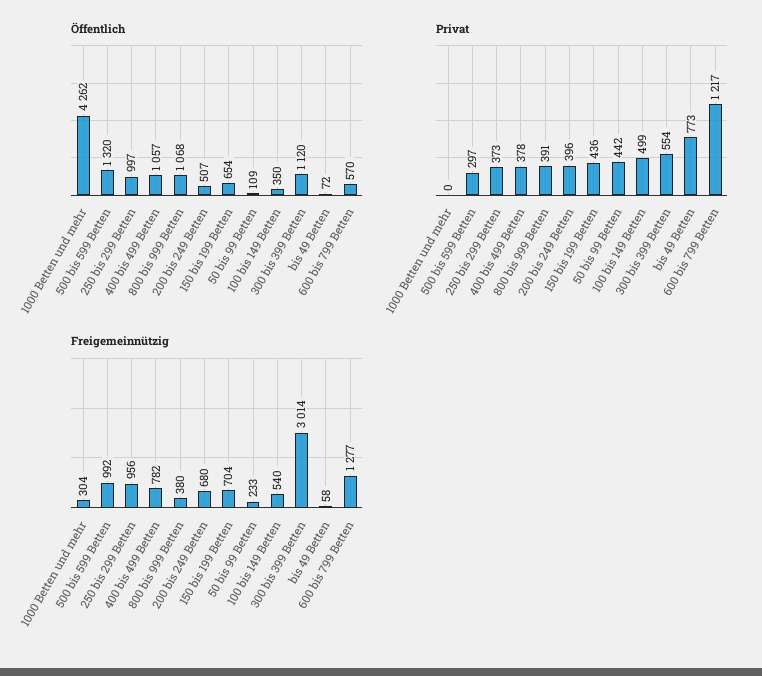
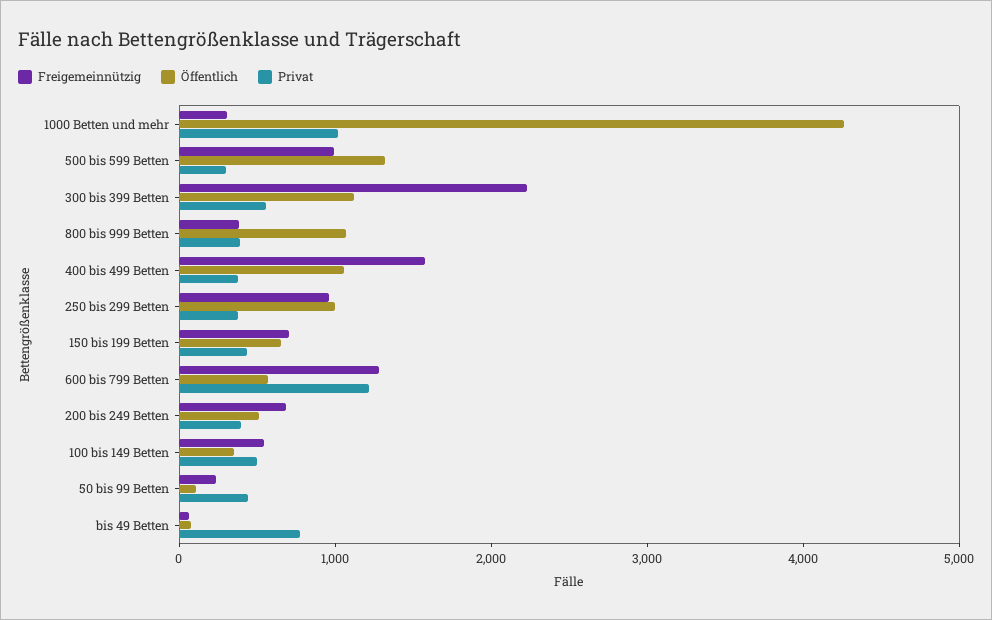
  {
    "Öffentlich": {
      "1000 Betten und mehr": 4262,
      "500 bis 599 Betten": 1320,
      "250 bis 299 Betten": 997,
      "400 bis 499 Betten": 1057,
      "800 bis 999 Betten": 1068,
      "200 bis 249 Betten": 507,
      "150 bis 199 Betten": 654,
      "50 bis 99 Betten": 109,
      "100 bis 149 Betten": 350,
      "300 bis 399 Betten": 1120,
      "bis 49 Betten": 72,
      "600 bis 799 Betten": 570
    },
    "Privat": {
-     "1000 Betten und mehr": 0,
+     "1000 Betten und mehr": 1000,
      "500 bis 599 Betten": 297,
      "250 bis 299 Betten": 373,
      "400 bis 499 Betten": 378,
      "800 bis 999 Betten": 391,
      "200 bis 249 Betten": 396,
      "150 bis 199 Betten": 436,
      "50 bis 99 Betten": 442,
      "100 bis 149 Betten": 499,
      "300 bis 399 Betten": 554,
      "bis 49 Betten": 773,
      "600 bis 799 Betten": 1217
    },
    "Freigemeinnützig": {
      "1000 Betten und mehr": 304,
      "500 bis 599 Betten": 992,
      "250 bis 299 Betten": 956,
-     "400 bis 499 Betten": 782,
+     "400 bis 499 Betten": 1600,
      "800 bis 999 Betten": 380,
      "200 bis 249 Betten": 680,
      "150 bis 199 Betten": 704,
      "50 bis 99 Betten": 233,
      "100 bis 149 Betten": 540,
-     "300 bis 399 Betten": 3014,
+     "300 bis 399 Betten": 2200,
      "bis 49 Betten": 58,
      "600 bis 799 Betten": 1277
    }
  }

